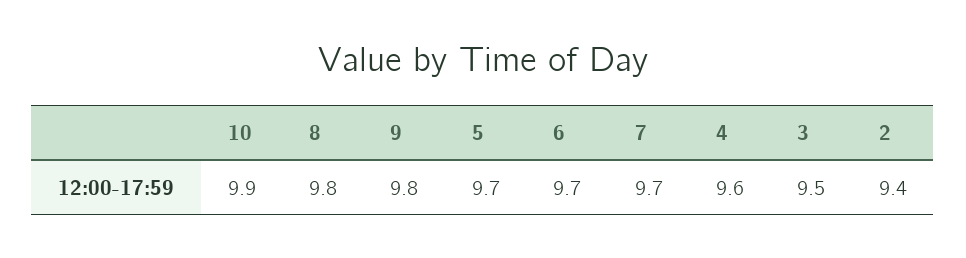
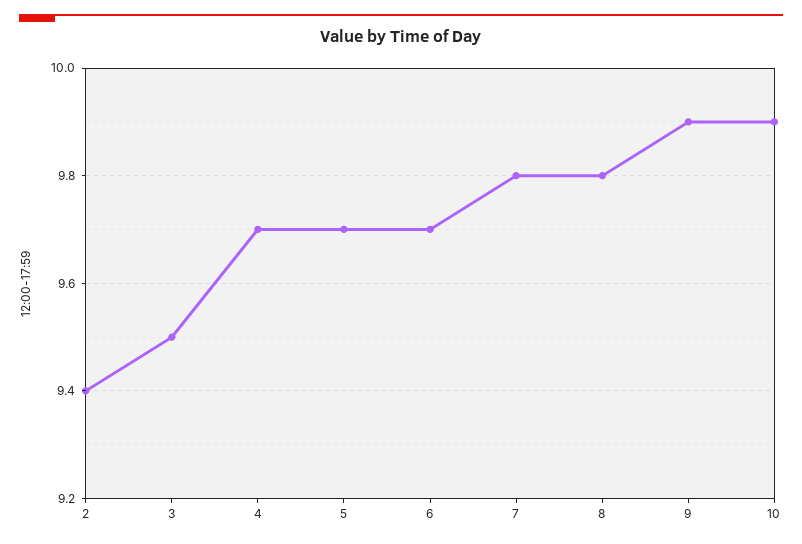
  {
    "10": 9.9,
    "8": 9.8,
-   "9": 9.8,
+   "9": 9.9,
    "5": 9.7,
    "6": 9.7,
-   "7": 9.7,
+   "7": 9.8,
-   "4": 9.6,
+   "4": 9.7,
    "3": 9.5,
    "2": 9.4
  }

